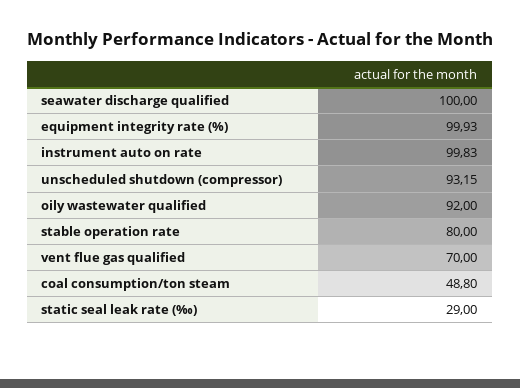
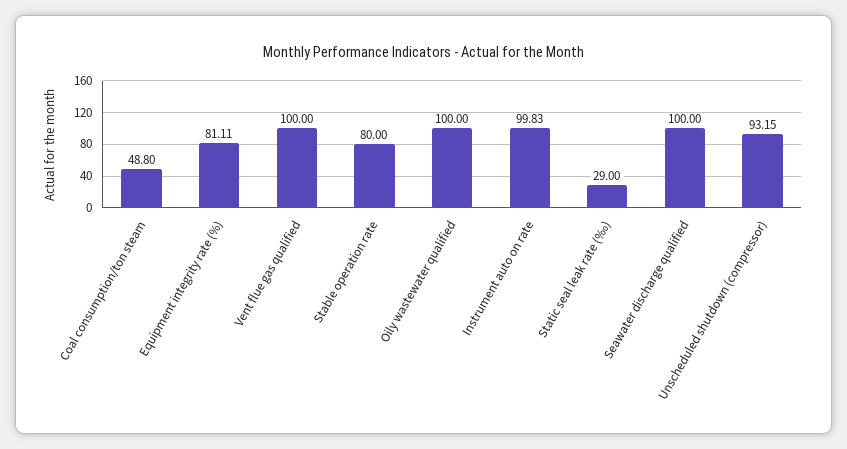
  {
    "seawater discharge qualified": 100,
-   "equipment integrity rate (%)": 99.93,
+   "equipment integrity rate (%)": 81.11,
    "instrument auto on rate": 99.83,
    "unscheduled shutdown (compressor)": 93.15,
-   "oily wastewater qualified": 92,
+   "oily wastewater qualified": 100,
    "stable operation rate": 80,
-   "vent flue gas qualified": 70,
+   "vent flue gas qualified": 100,
    "coal consumption/ton steam": 48.8,
    "static seal leak rate (‰)": 29
  }

